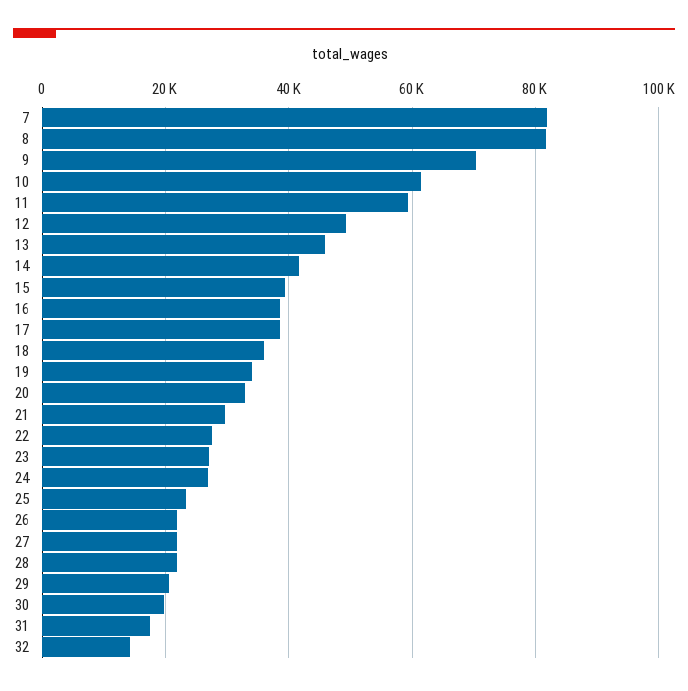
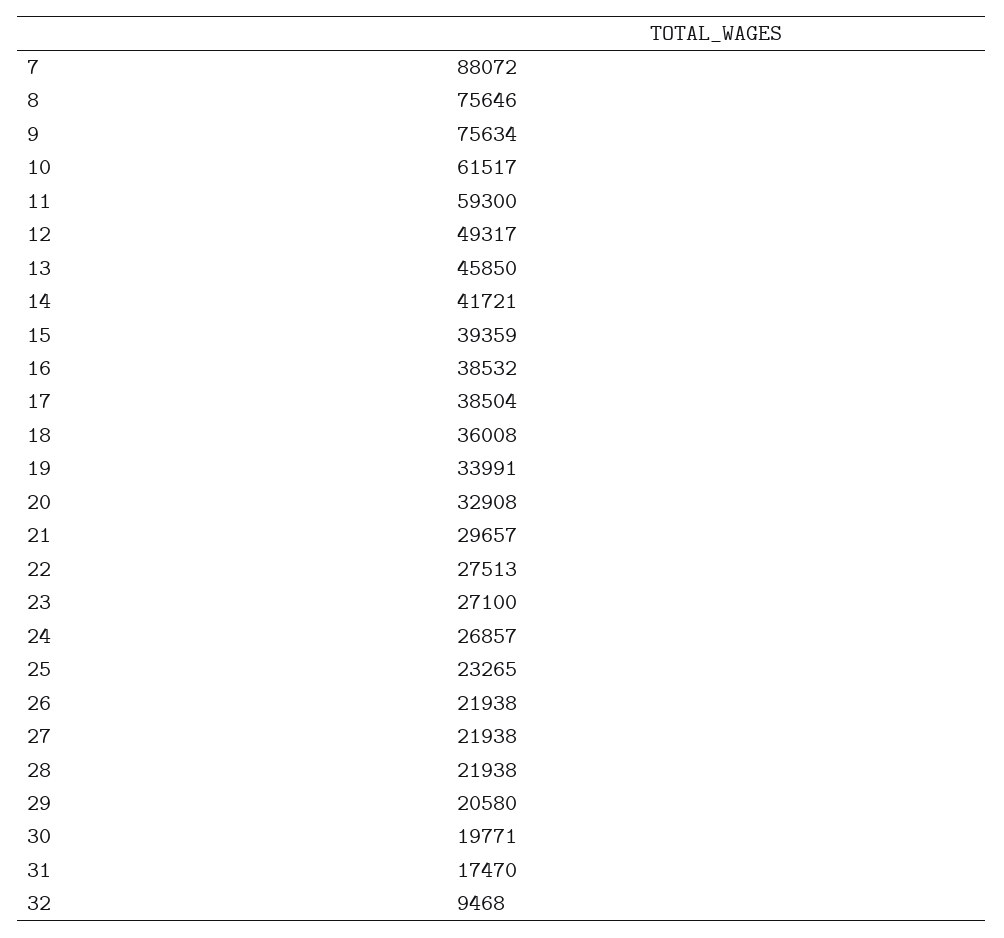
  {
-   "7": 82000,
+   "7": 88072,
-   "8": 82000,
+   "8": 75646,
-   "9": 70000,
+   "9": 75634,
    "10": 61517,
    "11": 59300,
    "12": 49317,
    "13": 45850,
    "14": 41721,
    "15": 39359,
    "16": 38532,
    "17": 38504,
    "18": 36008,
    "19": 33991,
    "20": 32908,
    "21": 29657,
    "22": 27513,
    "23": 27100,
    "24": 26857,
    "25": 23265,
    "26": 21938,
    "27": 21938,
    "28": 21938,
    "29": 20580,
    "30": 19771,
    "31": 17470,
-   "32": 14000
+   "32": 9468
  }

